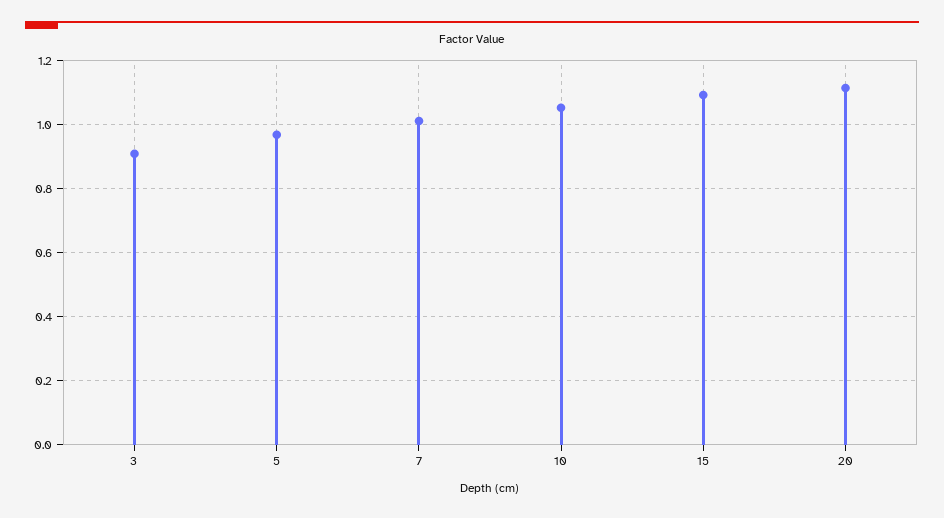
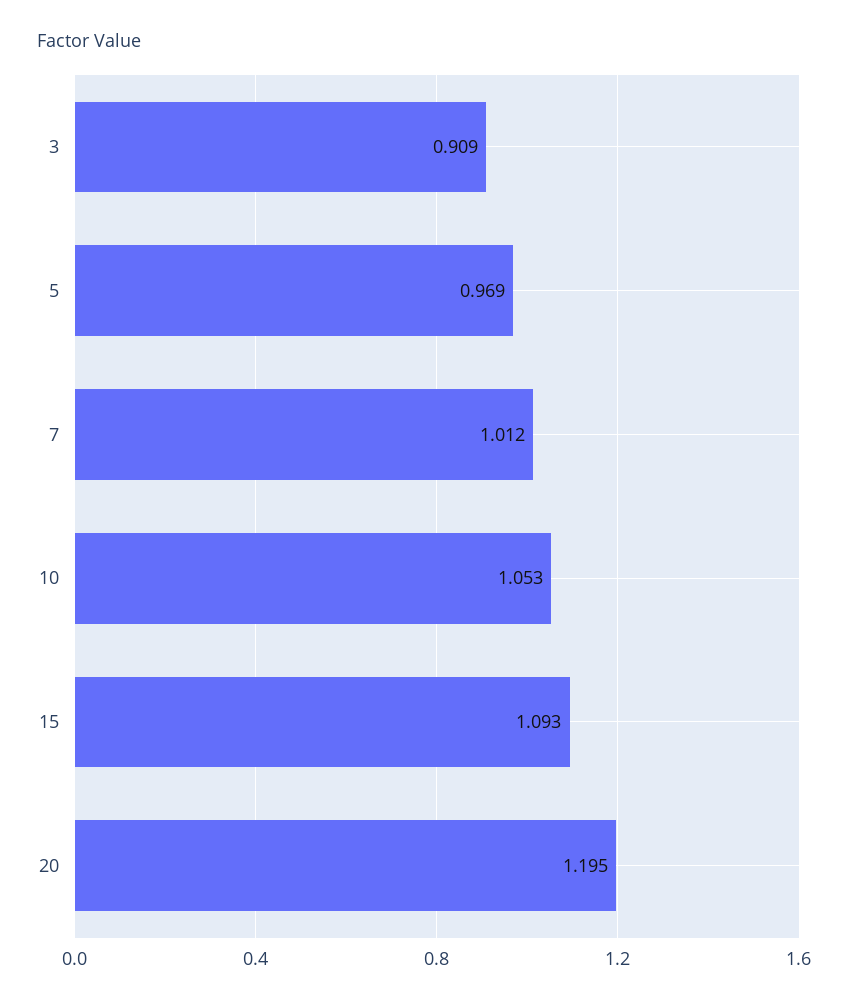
  {
    "3": 0.909,
    "5": 0.969,
    "7": 1.012,
    "10": 1.053,
    "15": 1.093,
-   "20": 1.12
+   "20": 1.195
  }

